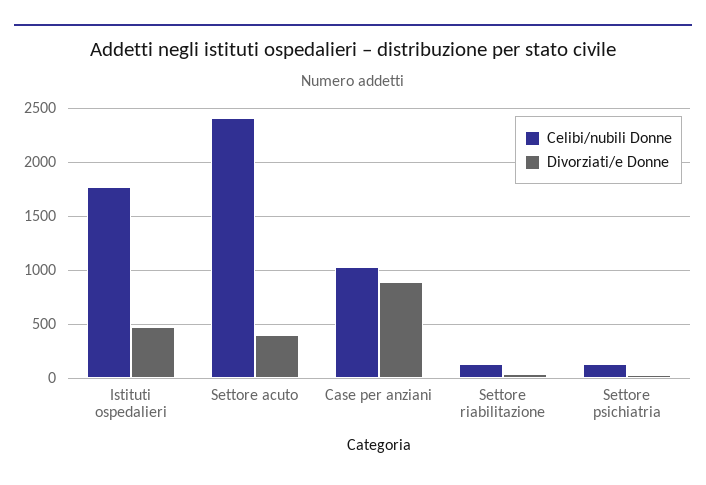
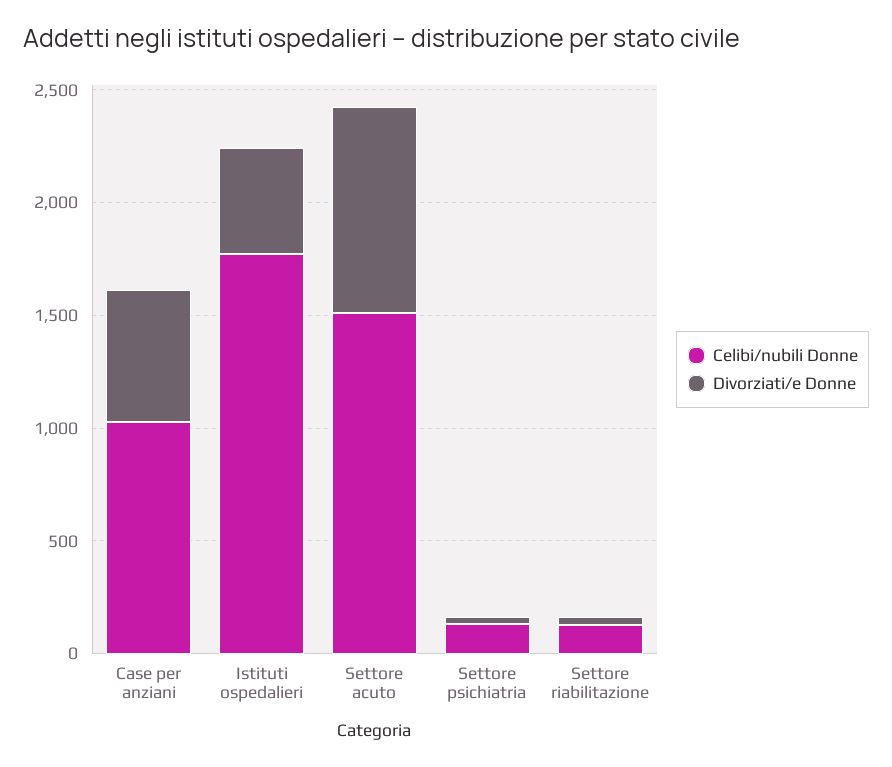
  {
    "Celibi/nubili Donne": {
      "Istituti ospedalieri": 1800,
-     "Settore acuto": 2400,
+     "Settore acuto": 1500,
      "Case per anziani": 1000,
      "Settore riabilitazione": 100,
      "Settore psichiatria": 100
    },
    "Divorziati/e Donne": {
      "Istituti ospedalieri": 500,
-     "Settore acuto": 400,
+     "Settore acuto": 900,
-     "Case per anziani": 900,
+     "Case per anziani": 600,
      "Settore riabilitazione": 0,
      "Settore psichiatria": 0
    }
  }

